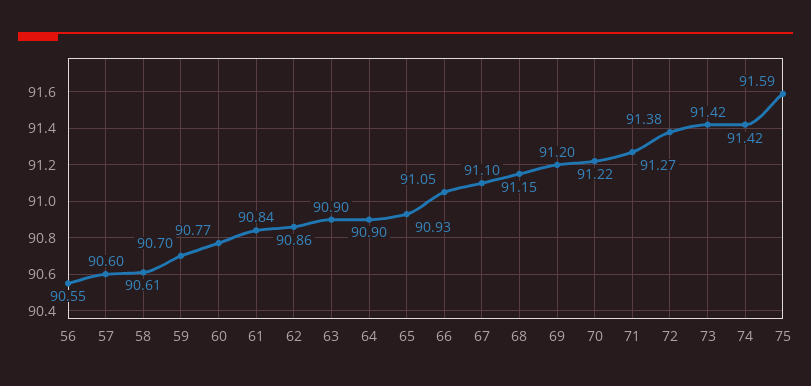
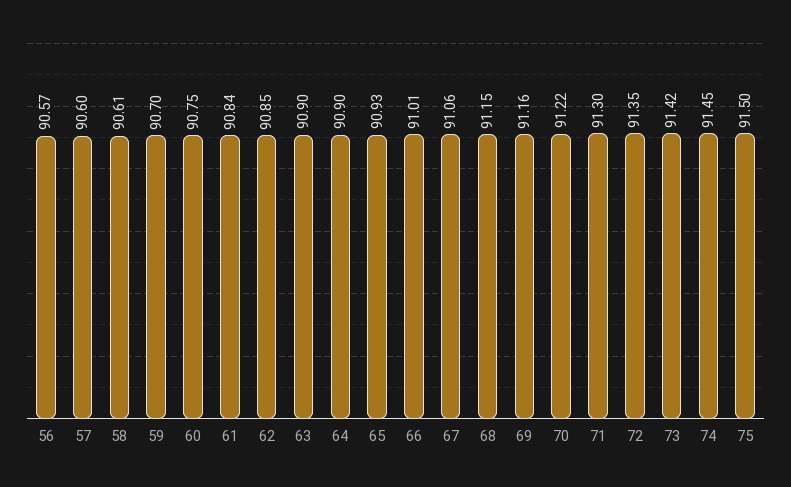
  {
-   "56": 90.55,
+   "56": 90.57,
    "57": 90.6,
    "58": 90.61,
    "59": 90.7,
-   "60": 90.77,
+   "60": 90.75,
    "61": 90.84,
-   "62": 90.86,
+   "62": 90.85,
    "63": 90.9,
    "64": 90.9,
    "65": 90.93,
-   "66": 91.05,
+   "66": 91.01,
-   "67": 91.1,
+   "67": 91.06,
    "68": 91.15,
-   "69": 91.2,
+   "69": 91.16,
    "70": 91.22,
-   "71": 91.27,
+   "71": 91.3,
-   "72": 91.38,
+   "72": 91.35,
    "73": 91.42,
-   "74": 91.42,
+   "74": 91.45,
-   "75": 91.59
+   "75": 91.5
  }

